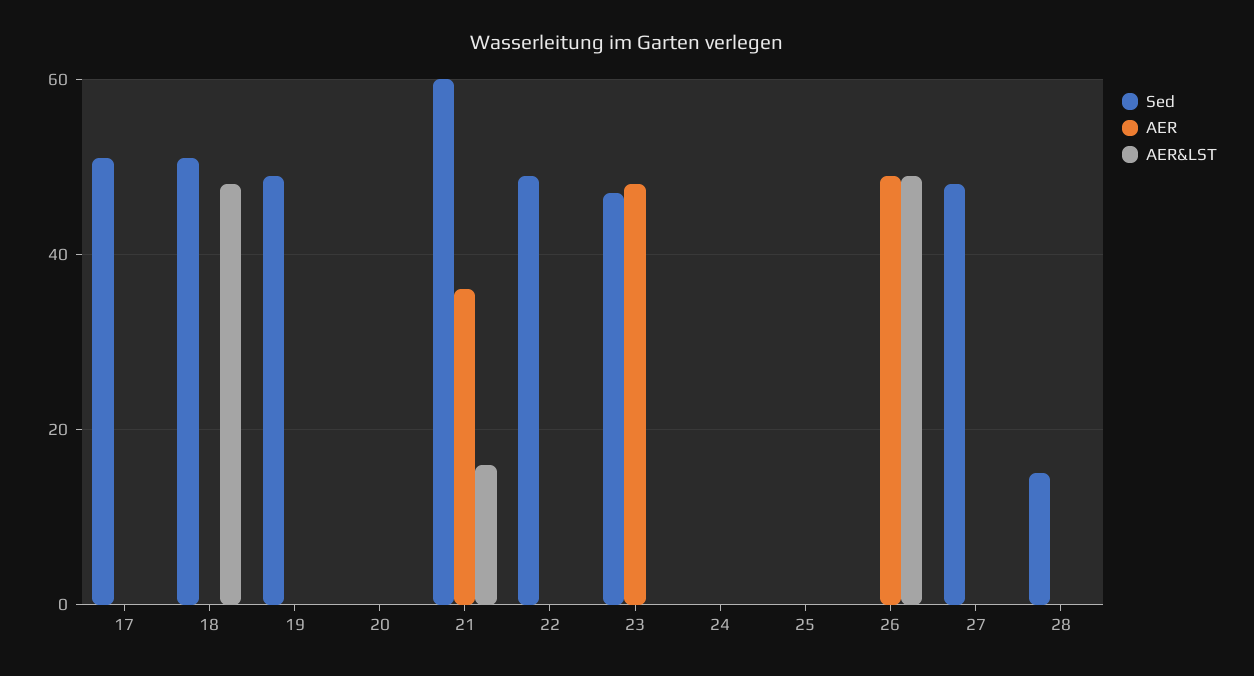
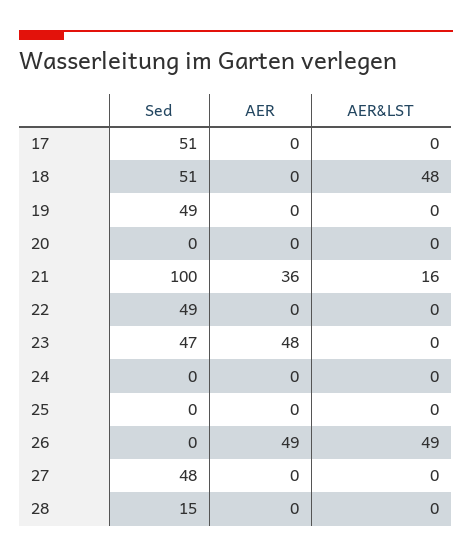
  {
    "Sed": {
      "17": 51,
      "18": 51,
      "19": 49,
      "20": 0,
-     "21": 60,
+     "21": 100,
      "22": 49,
      "23": 47,
      "24": 0,
      "25": 0,
      "26": 0,
      "27": 48,
      "28": 15
    },
    "AER": {
      "17": 0,
      "18": 0,
      "19": 0,
      "20": 0,
      "21": 36,
      "22": 0,
      "23": 48,
      "24": 0,
      "25": 0,
      "26": 49,
      "27": 0,
      "28": 0
    },
    "AER&LST": {
      "17": 0,
      "18": 48,
      "19": 0,
      "20": 0,
      "21": 16,
      "22": 0,
      "23": 0,
      "24": 0,
      "25": 0,
      "26": 49,
      "27": 0,
      "28": 0
    }
  }

